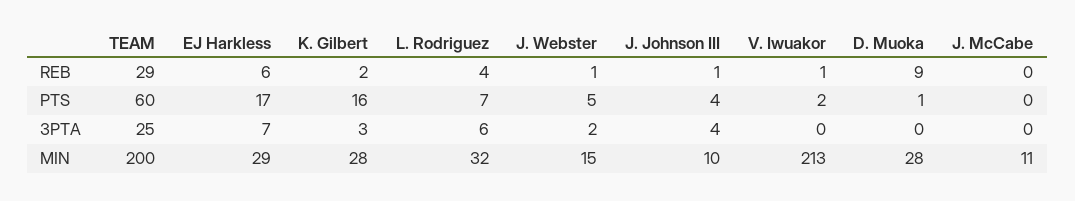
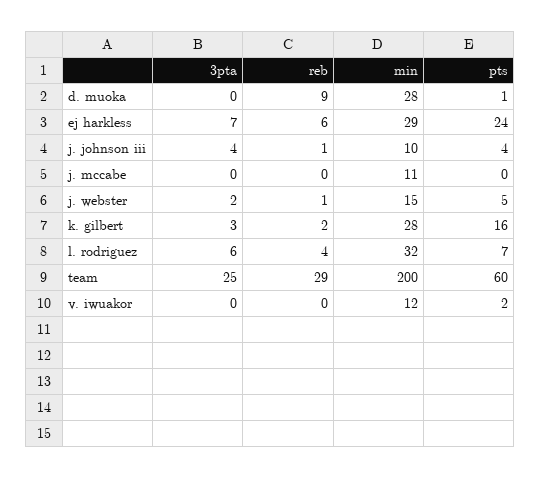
  {
    "TEAM": {
      "REB": 29,
      "PTS": 60,
      "3PTA": 25,
      "MIN": 200
    },
    "EJ Harkless": {
      "REB": 6,
-     "PTS": 17,
+     "PTS": 24,
      "3PTA": 7,
      "MIN": 29
    },
    "K. Gilbert": {
      "REB": 2,
      "PTS": 16,
      "3PTA": 3,
      "MIN": 28
    },
    "L. Rodriguez": {
      "REB": 4,
      "PTS": 7,
      "3PTA": 6,
      "MIN": 32
    },
    "J. Webster": {
      "REB": 1,
      "PTS": 5,
      "3PTA": 2,
      "MIN": 15
    },
    "J. Johnson III": {
      "REB": 1,
      "PTS": 4,
      "3PTA": 4,
      "MIN": 10
    },
    "V. Iwuakor": {
-     "REB": 1,
+     "REB": 0,
      "PTS": 2,
      "3PTA": 0,
-     "MIN": 213
+     "MIN": 12
    },
    "D. Muoka": {
      "REB": 9,
      "PTS": 1,
      "3PTA": 0,
      "MIN": 28
    },
    "J. McCabe": {
      "REB": 0,
      "PTS": 0,
      "3PTA": 0,
      "MIN": 11
    }
  }

